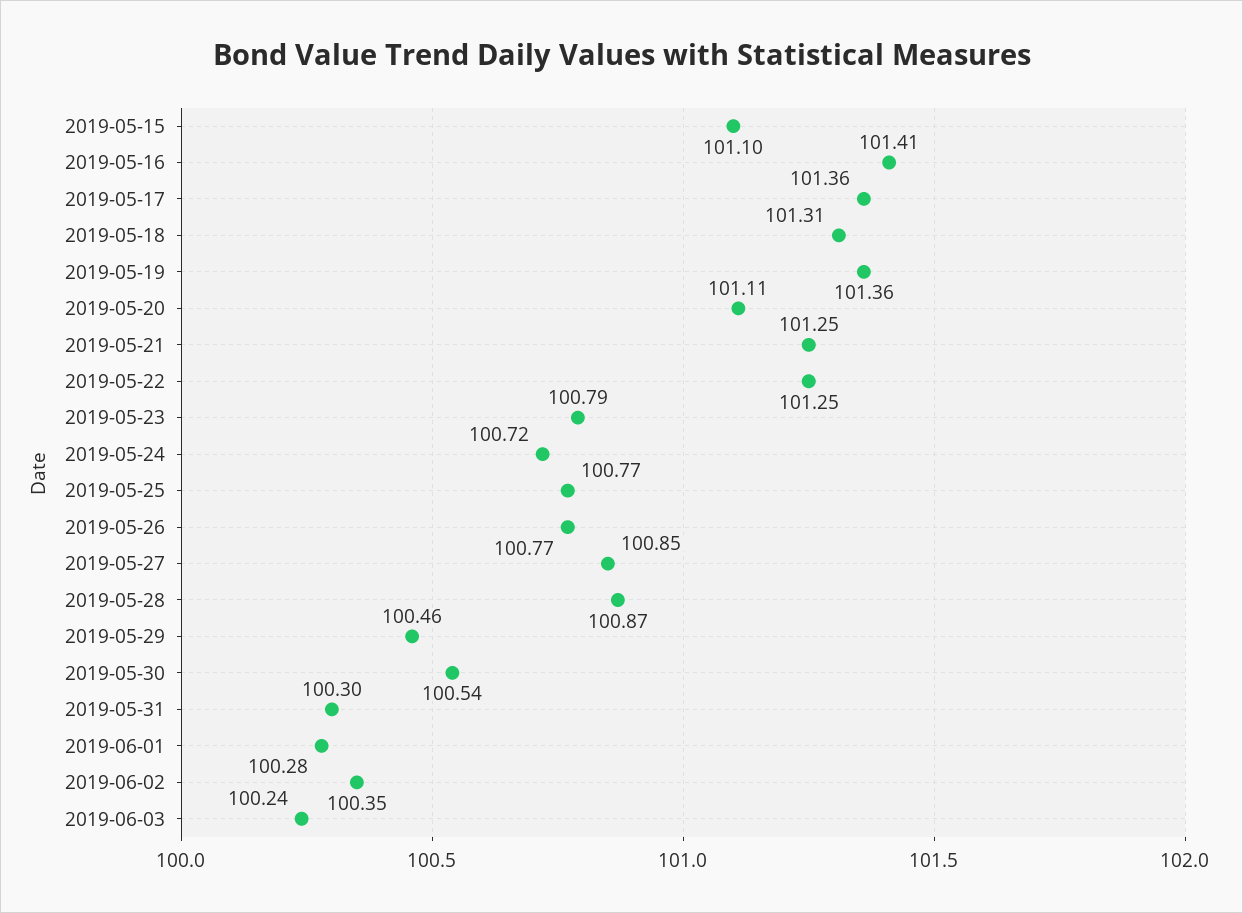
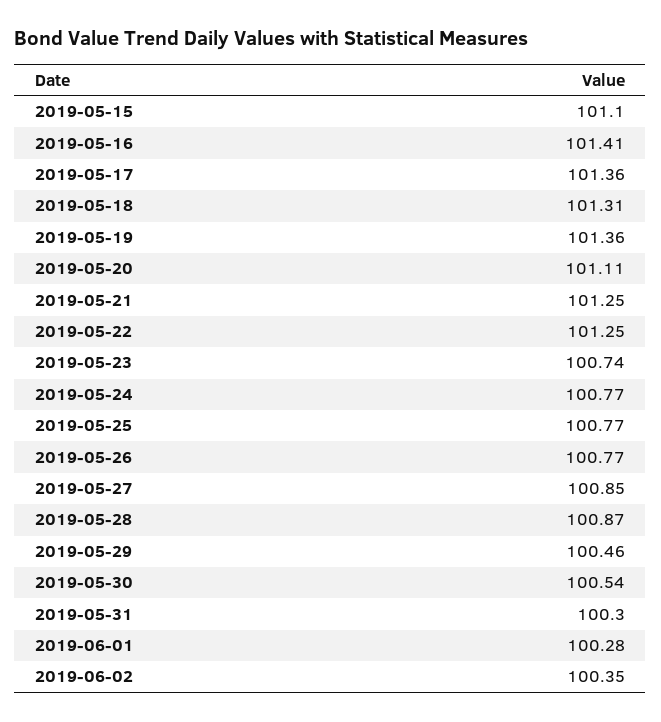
  {
    "2019-05-15": 101.1,
    "2019-05-16": 101.41,
    "2019-05-17": 101.36,
    "2019-05-18": 101.31,
    "2019-05-19": 101.36,
    "2019-05-20": 101.11,
    "2019-05-21": 101.25,
    "2019-05-22": 101.25,
-   "2019-05-23": 100.79,
+   "2019-05-23": 100.74,
-   "2019-05-24": 100.72,
+   "2019-05-24": 100.77,
    "2019-05-25": 100.77,
    "2019-05-26": 100.77,
    "2019-05-27": 100.85,
    "2019-05-28": 100.87,
    "2019-05-29": 100.46,
    "2019-05-30": 100.54,
    "2019-05-31": 100.3,
    "2019-06-01": 100.28,
-   "2019-06-02": 100.35,
+   "2019-06-02": 100.35
-   "2019-06-03": 100.24
  }

